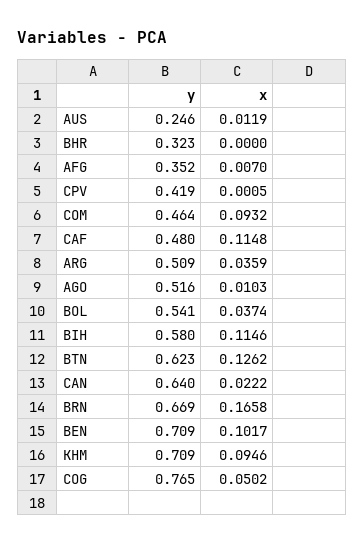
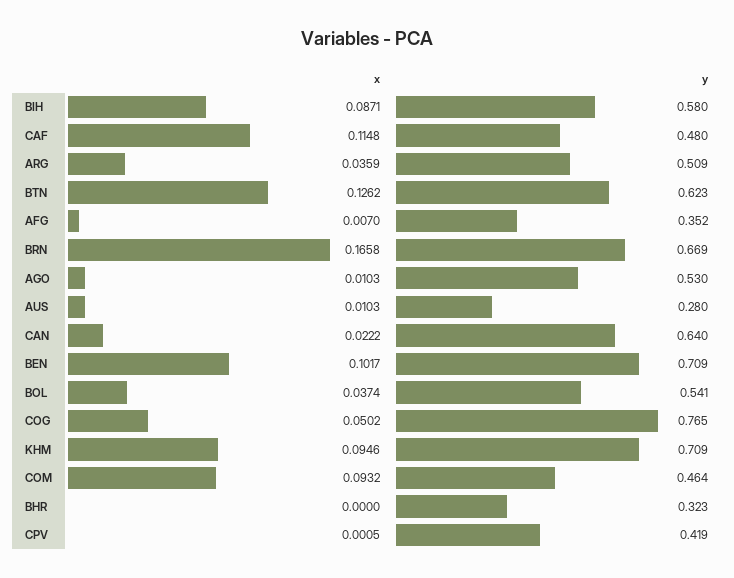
  {
    "y": {
-     "AUS": 0.246,
+     "AUS": 0.28,
      "BHR": 0.323,
      "AFG": 0.352,
      "CPV": 0.419,
      "COM": 0.464,
      "CAF": 0.48,
      "ARG": 0.509,
-     "AGO": 0.516,
+     "AGO": 0.53,
      "BOL": 0.541,
      "BIH": 0.58,
      "BTN": 0.623,
      "CAN": 0.64,
      "BRN": 0.669,
      "BEN": 0.709,
      "KHM": 0.709,
      "COG": 0.765
    },
    "x": {
-     "AUS": 0.0119,
+     "AUS": 0.0103,
      "BHR": 0,
      "AFG": 0.007,
      "CPV": 0.0005,
      "COM": 0.0932,
      "CAF": 0.1148,
      "ARG": 0.0359,
      "AGO": 0.0103,
      "BOL": 0.0374,
-     "BIH": 0.1146,
+     "BIH": 0.0871,
      "BTN": 0.1262,
      "CAN": 0.0222,
      "BRN": 0.1658,
      "BEN": 0.1017,
      "KHM": 0.0946,
      "COG": 0.0502
    }
  }

